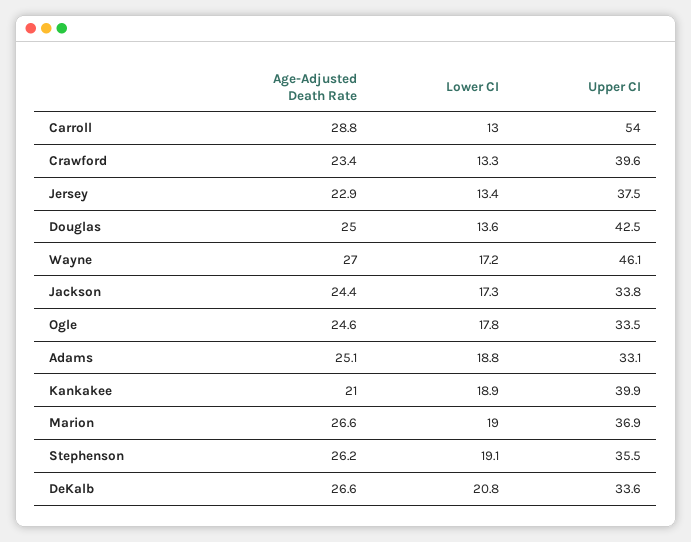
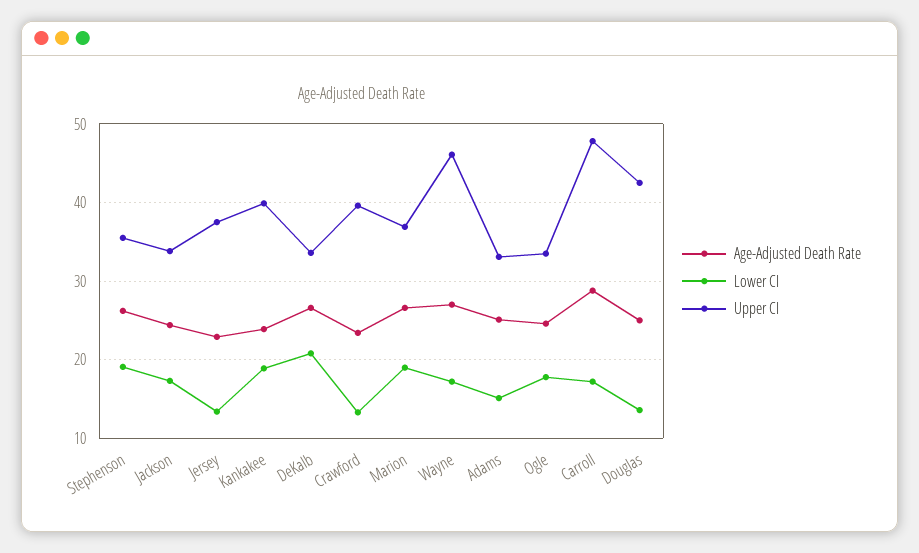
  {
    "Age-Adjusted Death Rate": {
      "Carroll": 28.8,
      "Crawford": 23.4,
      "Jersey": 22.9,
      "Douglas": 25,
      "Wayne": 27,
      "Jackson": 24.4,
      "Ogle": 24.6,
      "Adams": 25.1,
-     "Kankakee": 21,
+     "Kankakee": 24,
      "Marion": 26.6,
      "Stephenson": 26.2,
      "DeKalb": 26.6
    },
    "Lower CI": {
-     "Carroll": 13,
+     "Carroll": 17,
      "Crawford": 13.3,
      "Jersey": 13.4,
      "Douglas": 13.6,
      "Wayne": 17.2,
      "Jackson": 17.3,
      "Ogle": 17.8,
-     "Adams": 18.8,
+     "Adams": 15,
      "Kankakee": 18.9,
      "Marion": 19,
      "Stephenson": 19.1,
      "DeKalb": 20.8
    },
    "Upper CI": {
-     "Carroll": 54,
+     "Carroll": 48,
      "Crawford": 39.6,
      "Jersey": 37.5,
      "Douglas": 42.5,
      "Wayne": 46.1,
      "Jackson": 33.8,
      "Ogle": 33.5,
      "Adams": 33.1,
      "Kankakee": 39.9,
      "Marion": 36.9,
      "Stephenson": 35.5,
      "DeKalb": 33.6
    }
  }

